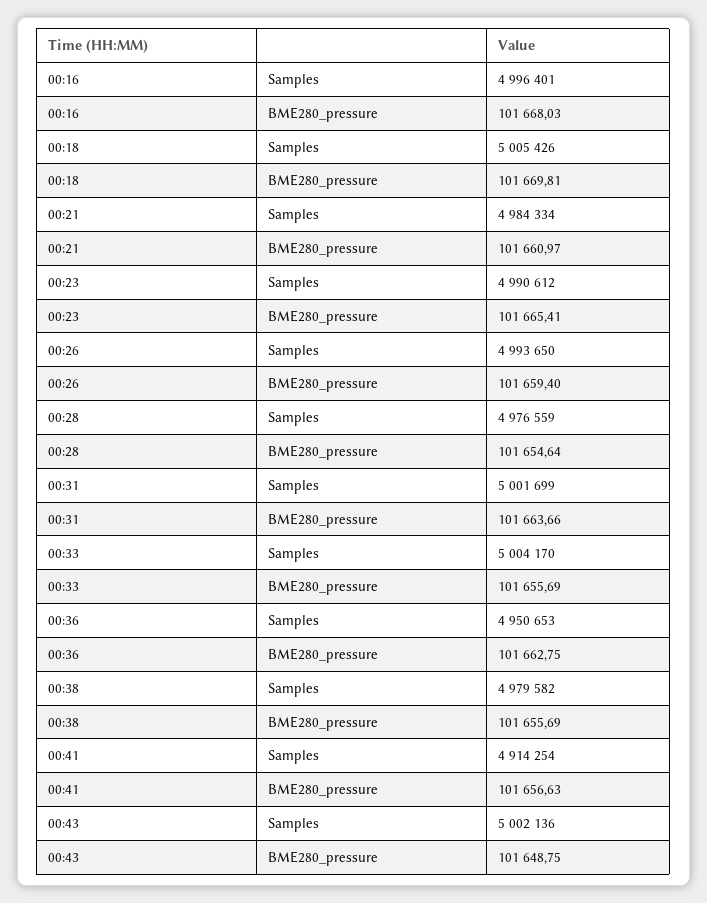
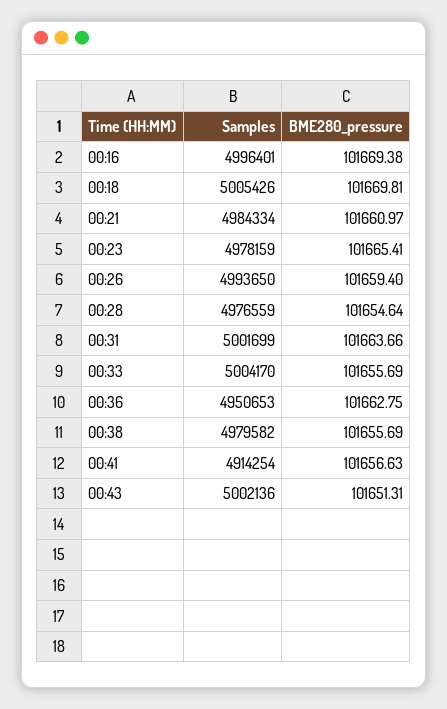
  {
    "00:16": {
      "Samples": 4996401,
-     "BME280_pressure": 101668.03
+     "BME280_pressure": 101669.38
    },
    "00:18": {
      "Samples": 5005426,
      "BME280_pressure": 101669.81
    },
    "00:21": {
      "Samples": 4984334,
      "BME280_pressure": 101660.97
    },
    "00:23": {
-     "Samples": 4990612,
+     "Samples": 4978159,
      "BME280_pressure": 101665.41
    },
    "00:26": {
      "Samples": 4993650,
      "BME280_pressure": 101659.4
    },
    "00:28": {
      "Samples": 4976559,
      "BME280_pressure": 101654.64
    },
    "00:31": {
      "Samples": 5001699,
      "BME280_pressure": 101663.66
    },
    "00:33": {
      "Samples": 5004170,
      "BME280_pressure": 101655.69
    },
    "00:36": {
      "Samples": 4950653,
      "BME280_pressure": 101662.75
    },
    "00:38": {
      "Samples": 4979582,
      "BME280_pressure": 101655.69
    },
    "00:41": {
      "Samples": 4914254,
      "BME280_pressure": 101656.63
    },
    "00:43": {
      "Samples": 5002136,
-     "BME280_pressure": 101648.75
+     "BME280_pressure": 101651.31
    }
  }

